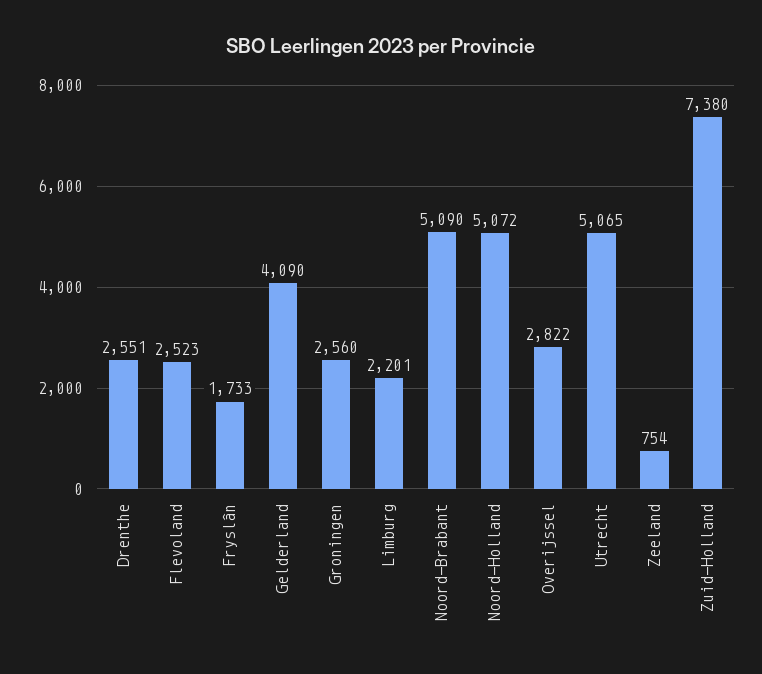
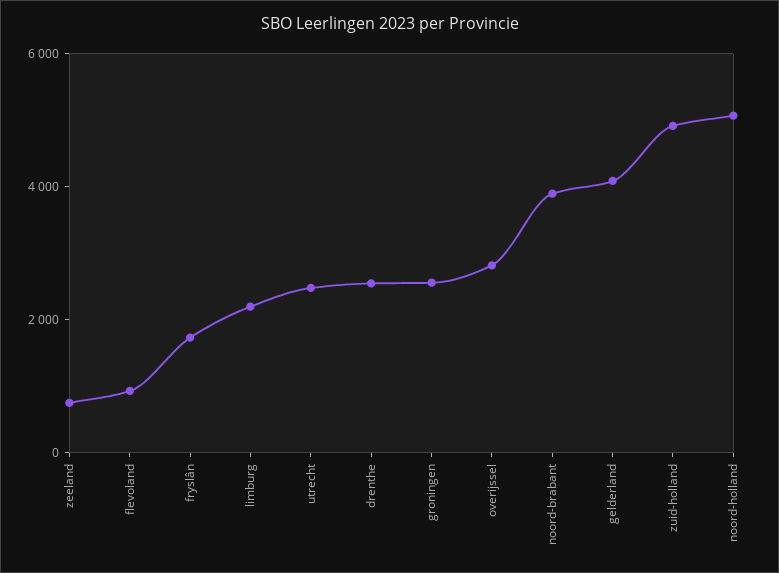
  {
    "Drenthe": 2551,
-   "Flevoland": 2523,
+   "Flevoland": 1000,
    "Fryslân": 1733,
    "Gelderland": 4090,
    "Groningen": 2560,
    "Limburg": 2201,
-   "Noord-Brabant": 5090,
+   "Noord-Brabant": 4000,
    "Noord-Holland": 5072,
    "Overijssel": 2822,
-   "Utrecht": 5065,
+   "Utrecht": 2500,
    "Zeeland": 754,
-   "Zuid-Holland": 7380
+   "Zuid-Holland": 5000
  }

